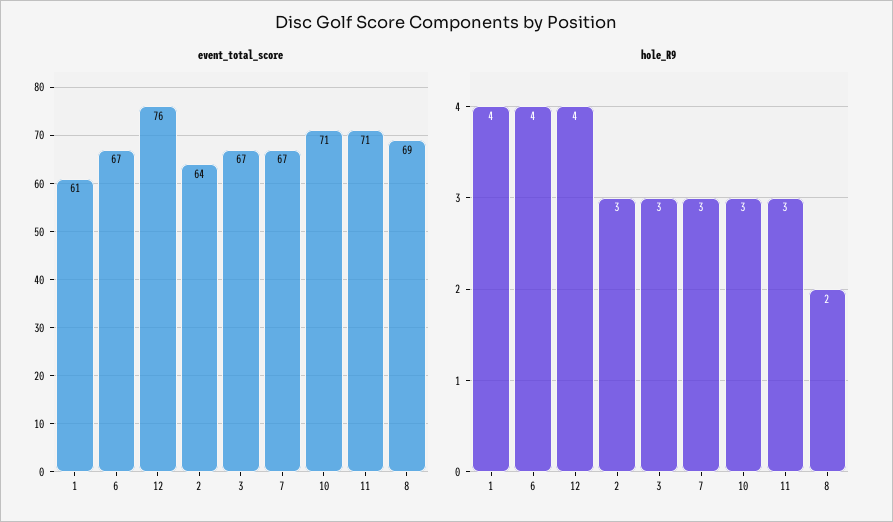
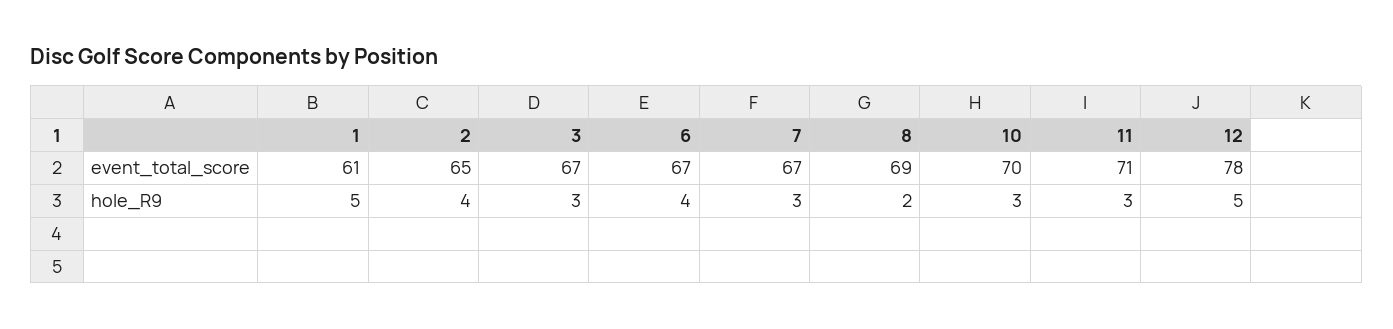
  {
    "event_total_score": {
      "1": 61,
      "6": 67,
-     "12": 76,
+     "12": 78,
-     "2": 64,
+     "2": 65,
      "3": 67,
      "7": 67,
-     "10": 71,
+     "10": 70,
      "11": 71,
      "8": 69
    },
    "hole_R9": {
-     "1": 4,
+     "1": 5,
      "6": 4,
-     "12": 4,
+     "12": 5,
-     "2": 3,
+     "2": 4,
      "3": 3,
      "7": 3,
      "10": 3,
      "11": 3,
      "8": 2
    }
  }

